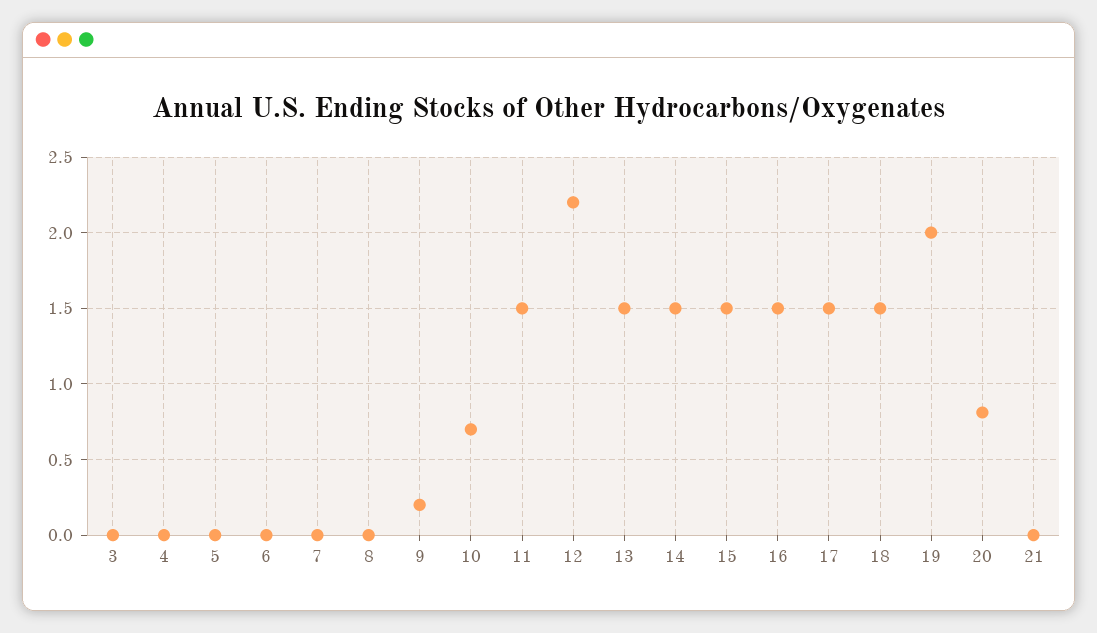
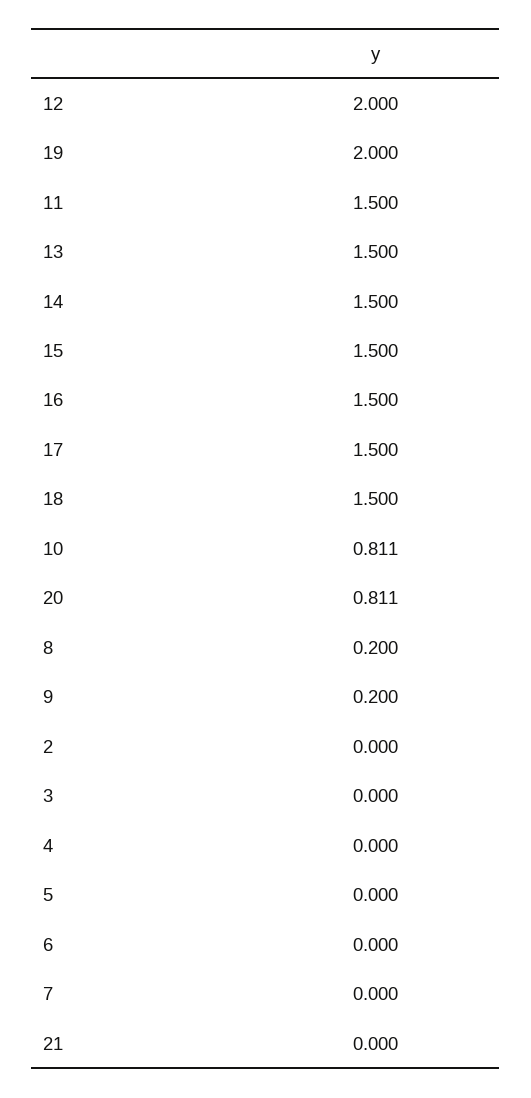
  {
    "3": 0,
    "4": 0,
    "5": 0,
    "6": 0,
    "7": 0,
-   "8": 0,
+   "8": 0.2,
    "9": 0.2,
-   "10": 0.7,
+   "10": 0.811,
    "11": 1.5,
-   "12": 2.2,
+   "12": 2,
    "13": 1.5,
    "14": 1.5,
    "15": 1.5,
    "16": 1.5,
    "17": 1.5,
    "18": 1.5,
    "19": 2,
    "20": 0.811,
-   "21": 0
+   "21": 0,
+   "2": 0
  }

